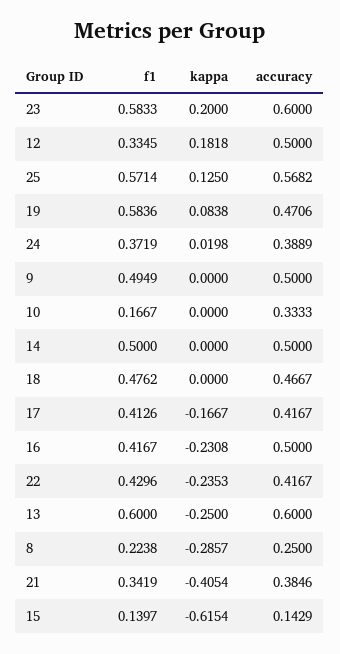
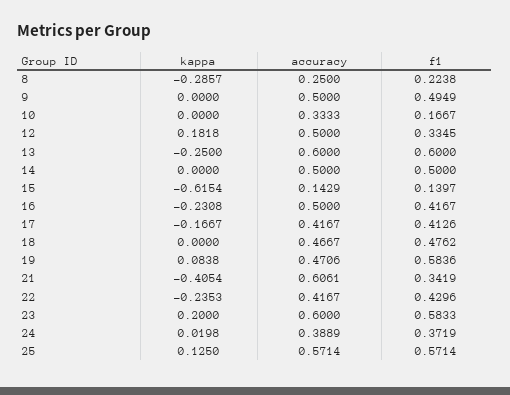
  {
    "f1": {
      "23": 0.5833,
      "12": 0.3345,
      "25": 0.5714,
      "19": 0.5836,
      "24": 0.3719,
      "9": 0.4949,
      "10": 0.1667,
      "14": 0.5,
      "18": 0.4762,
      "17": 0.4126,
      "16": 0.4167,
      "22": 0.4296,
      "13": 0.6,
      "8": 0.2238,
      "21": 0.3419,
      "15": 0.1397
    },
    "kappa": {
      "23": 0.2,
      "12": 0.1818,
      "25": 0.125,
      "19": 0.0838,
      "24": 0.0198,
      "9": 0,
      "10": 0,
      "14": 0,
      "18": 0,
      "17": -0.1667,
      "16": -0.2308,
      "22": -0.2353,
      "13": -0.25,
      "8": -0.2857,
      "21": -0.4054,
      "15": -0.6154
    },
    "accuracy": {
      "23": 0.6,
      "12": 0.5,
-     "25": 0.5682,
+     "25": 0.5714,
      "19": 0.4706,
      "24": 0.3889,
      "9": 0.5,
      "10": 0.3333,
      "14": 0.5,
      "18": 0.4667,
      "17": 0.4167,
      "16": 0.5,
      "22": 0.4167,
      "13": 0.6,
      "8": 0.25,
-     "21": 0.3846,
+     "21": 0.6061,
      "15": 0.1429
    }
  }

